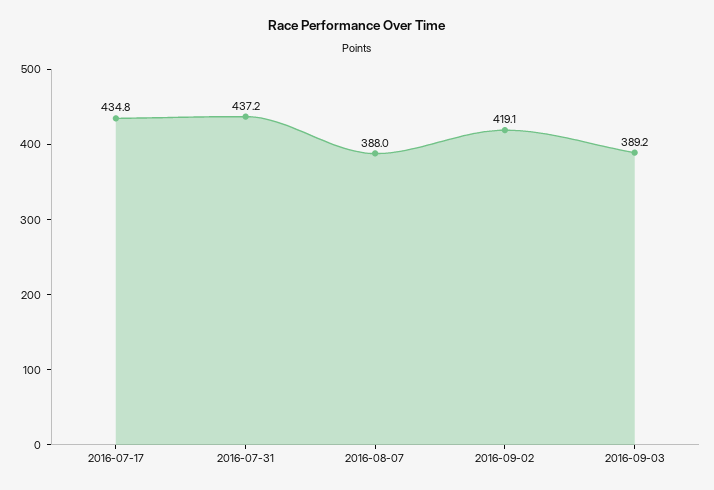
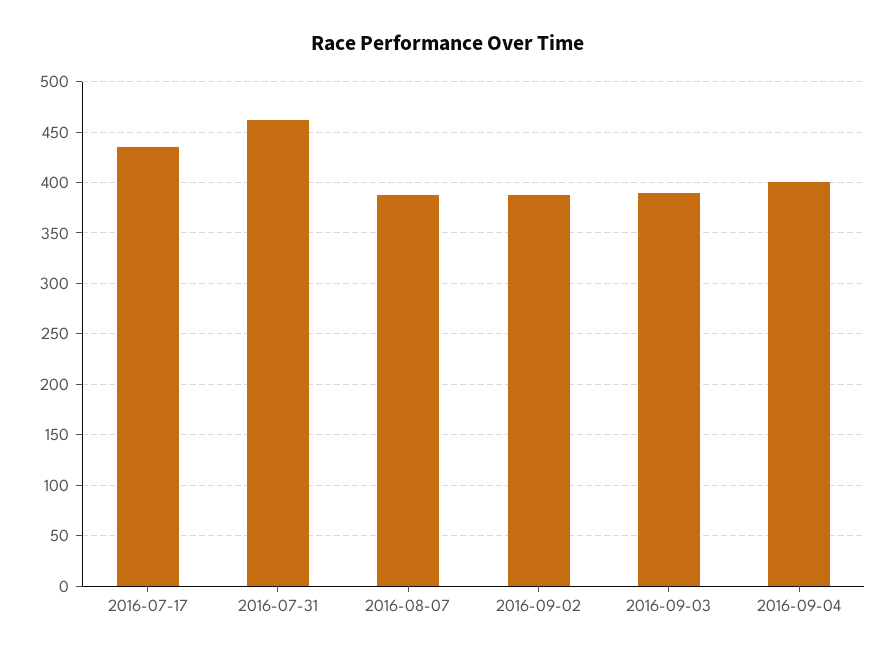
  {
    "2016-07-17": 434.8,
-   "2016-07-31": 437.2,
+   "2016-07-31": 460,
    "2016-08-07": 388,
-   "2016-09-02": 419.1,
+   "2016-09-02": 390,
-   "2016-09-03": 389.2
+   "2016-09-03": 389.2,
+   "2016-09-04": 400
  }

